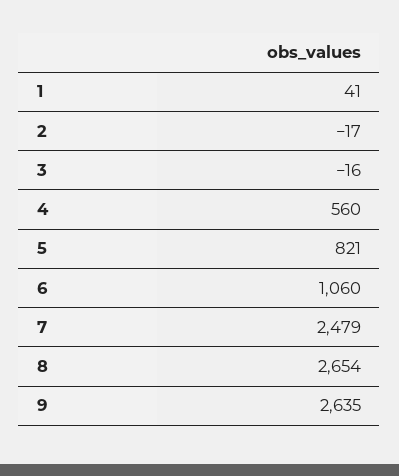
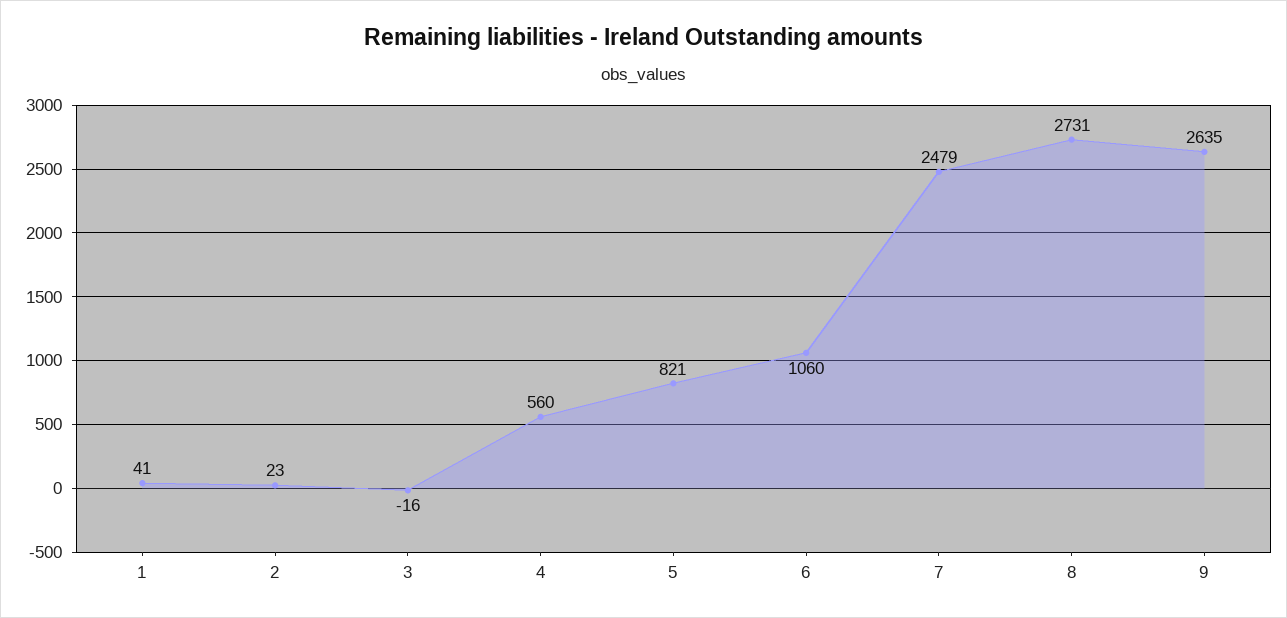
  {
    "1": 41,
-   "2": -17,
+   "2": 23,
    "3": -16,
    "4": 560,
    "5": 821,
    "6": 1060,
    "7": 2479,
-   "8": 2654,
+   "8": 2731,
    "9": 2635
  }

